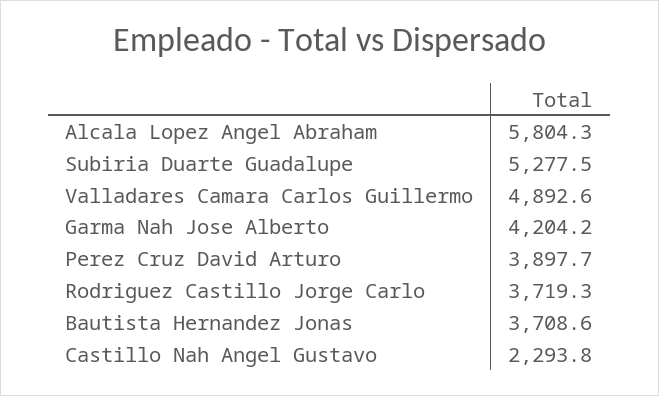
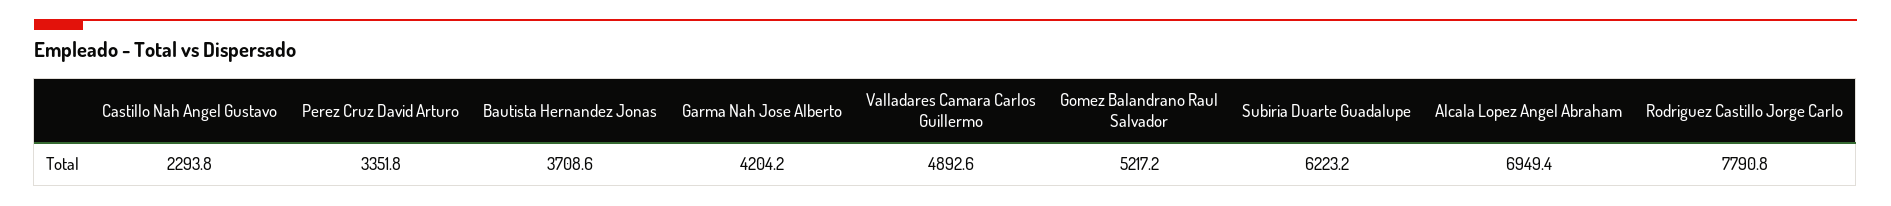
  {
-   "Alcala Lopez Angel Abraham": 5804.3,
+   "Alcala Lopez Angel Abraham": 6949.4,
-   "Subiria Duarte Guadalupe": 5277.5,
+   "Subiria Duarte Guadalupe": 6223.2,
    "Valladares Camara Carlos Guillermo": 4892.6,
    "Garma Nah Jose Alberto": 4204.2,
-   "Perez Cruz David Arturo": 3897.7,
+   "Perez Cruz David Arturo": 3351.8,
-   "Rodriguez Castillo Jorge Carlo": 3719.3,
+   "Rodriguez Castillo Jorge Carlo": 7790.8,
    "Bautista Hernandez Jonas": 3708.6,
-   "Castillo Nah Angel Gustavo": 2293.8
+   "Castillo Nah Angel Gustavo": 2293.8,
+   "Gomez Balandrano Raul Salvador": 5217.2
  }

